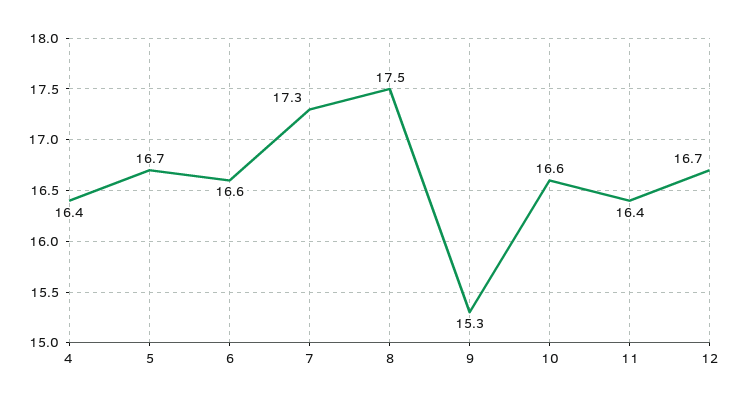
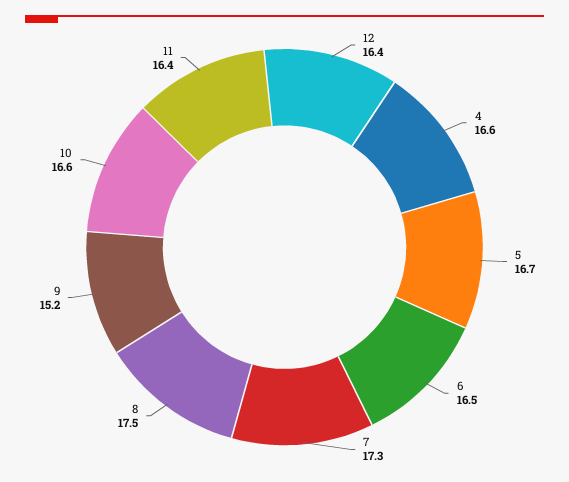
  {
-   "4": 16.4,
+   "4": 16.6,
    "5": 16.7,
-   "6": 16.6,
+   "6": 16.5,
    "7": 17.3,
    "8": 17.5,
-   "9": 15.3,
+   "9": 15.2,
    "10": 16.6,
    "11": 16.4,
-   "12": 16.7
+   "12": 16.4
  }

